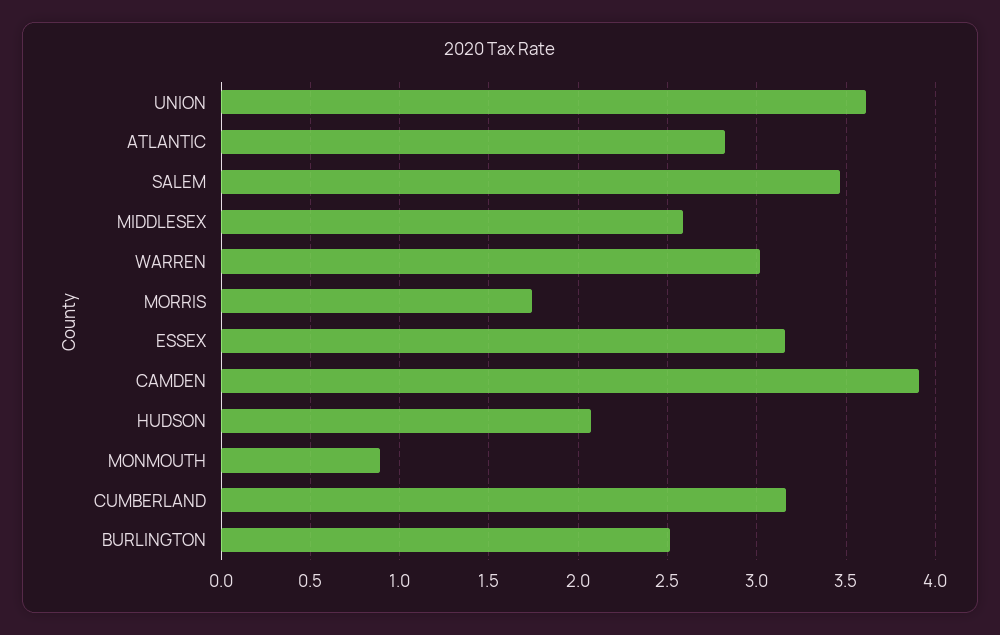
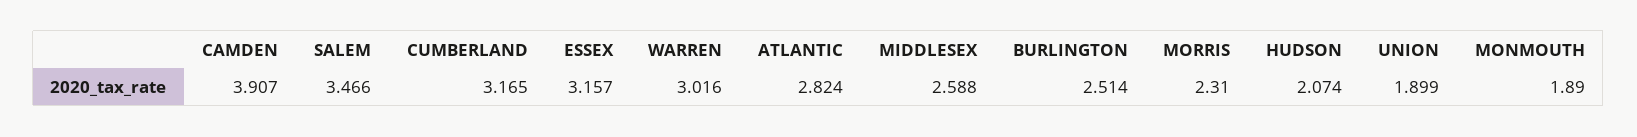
  {
-   "UNION": 3.6,
+   "UNION": 1.899,
    "ATLANTIC": 2.824,
    "SALEM": 3.466,
    "MIDDLESEX": 2.588,
    "WARREN": 3.016,
-   "MORRIS": 1.75,
+   "MORRIS": 2.31,
    "ESSEX": 3.157,
    "CAMDEN": 3.907,
    "HUDSON": 2.074,
-   "MONMOUTH": 0.9,
+   "MONMOUTH": 1.89,
    "CUMBERLAND": 3.165,
    "BURLINGTON": 2.514
  }

